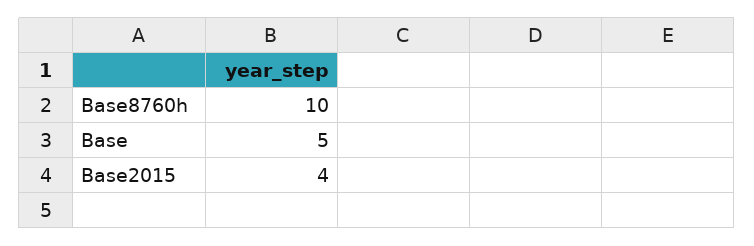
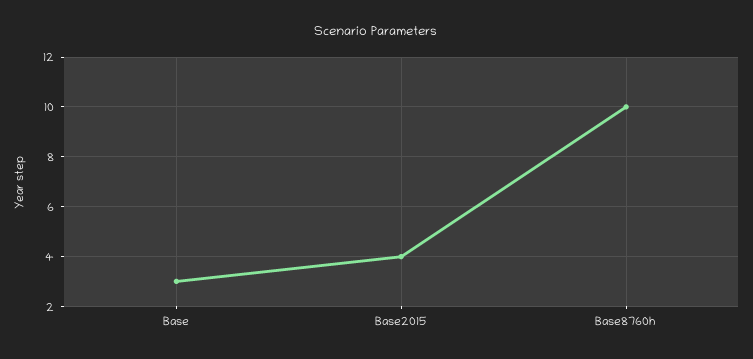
  {
    "Base8760h": 10,
-   "Base": 5,
+   "Base": 3,
    "Base2015": 4
  }

